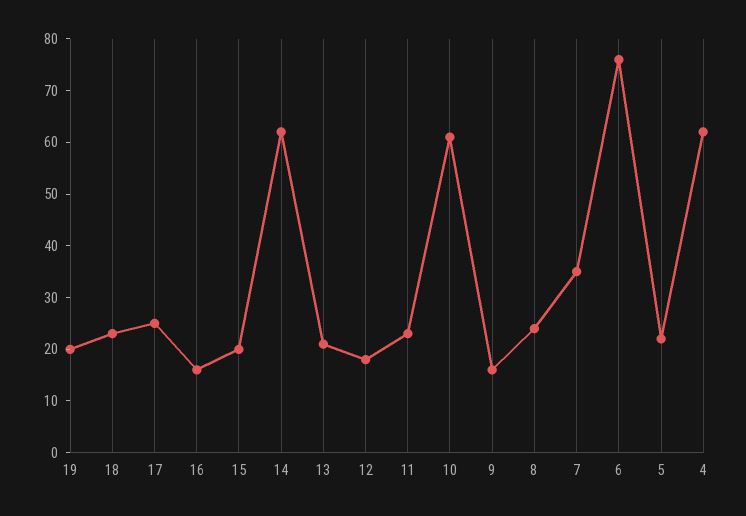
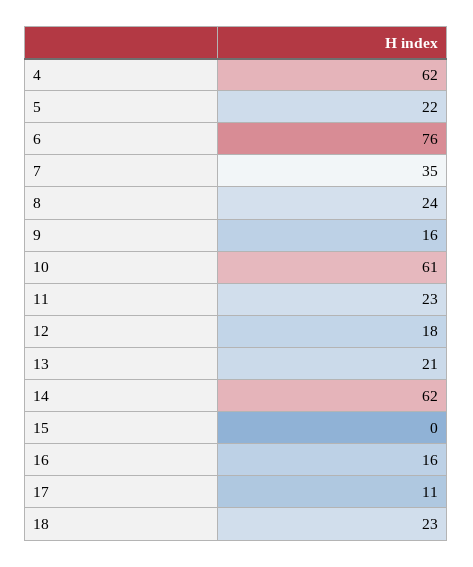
  {
-   "19": 20,
    "18": 23,
-   "17": 25,
+   "17": 11,
    "16": 16,
-   "15": 20,
+   "15": 0,
    "14": 62,
    "13": 21,
    "12": 18,
    "11": 23,
    "10": 61,
    "9": 16,
    "8": 24,
    "7": 35,
    "6": 76,
    "5": 22,
    "4": 62
  }

